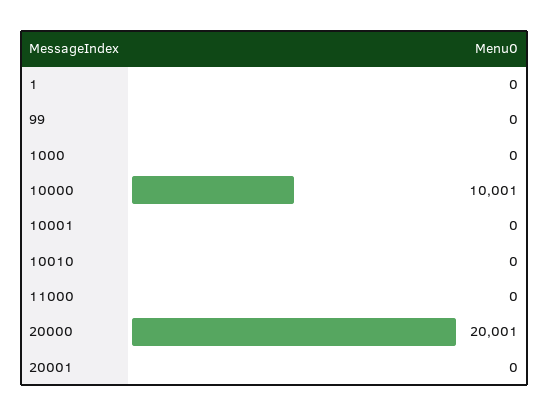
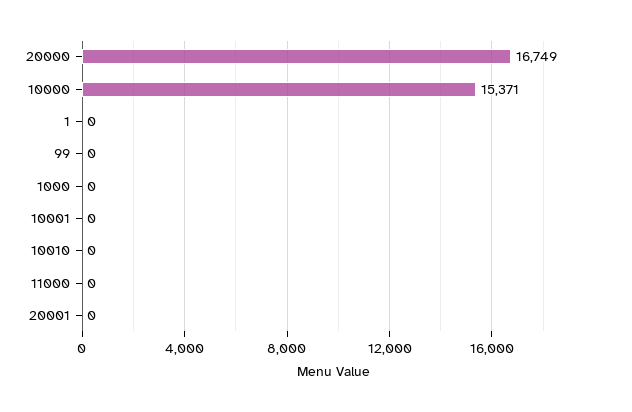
  {
    "1": 0,
    "99": 0,
    "1000": 0,
-   "10000": 10001,
+   "10000": 15371,
    "10001": 0,
    "10010": 0,
    "11000": 0,
-   "20000": 20001,
+   "20000": 16749,
    "20001": 0
  }

